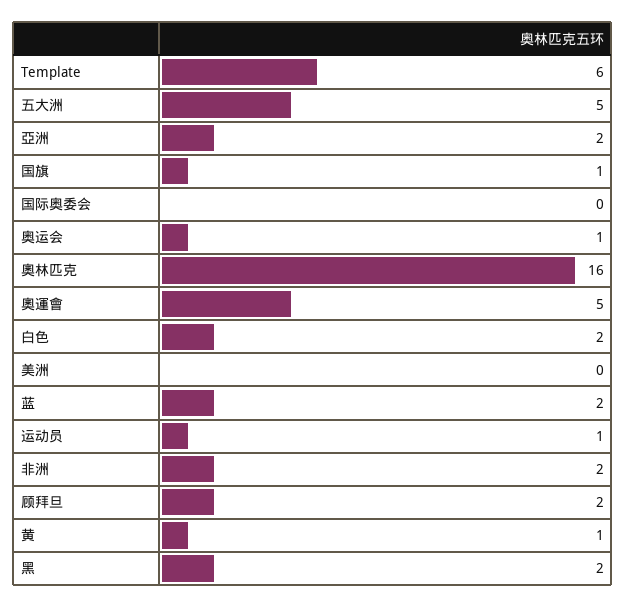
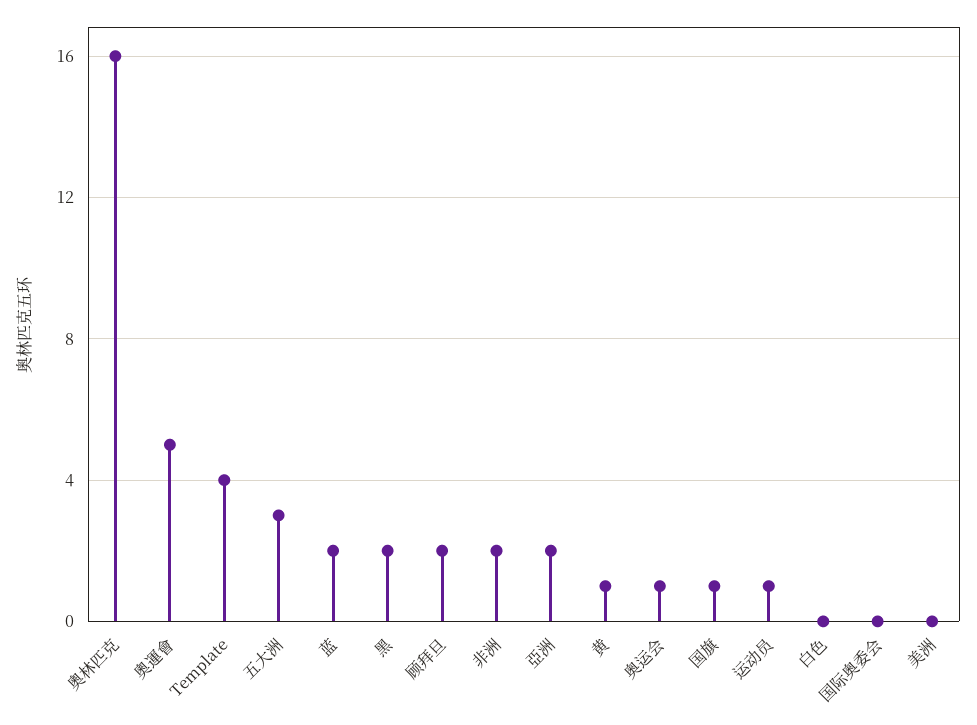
  {
-   "Template": 6,
+   "Template": 4,
-   "五大洲": 5,
+   "五大洲": 3,
    "亞洲": 2,
    "国旗": 1,
    "国际奥委会": 0,
    "奥运会": 1,
    "奧林匹克": 16,
    "奧運會": 5,
-   "白色": 2,
+   "白色": 0,
    "美洲": 0,
    "蓝": 2,
    "运动员": 1,
    "非洲": 2,
    "顾拜旦": 2,
    "黄": 1,
    "黑": 2
  }

